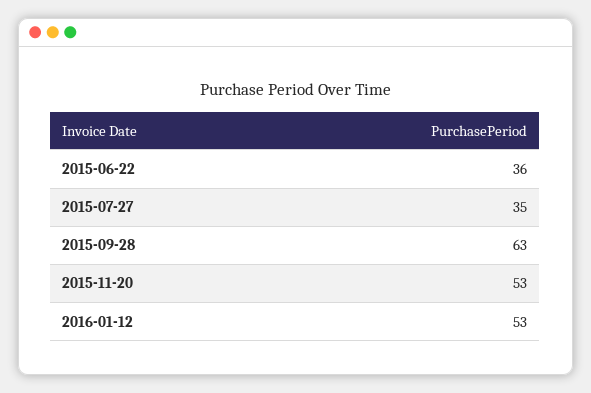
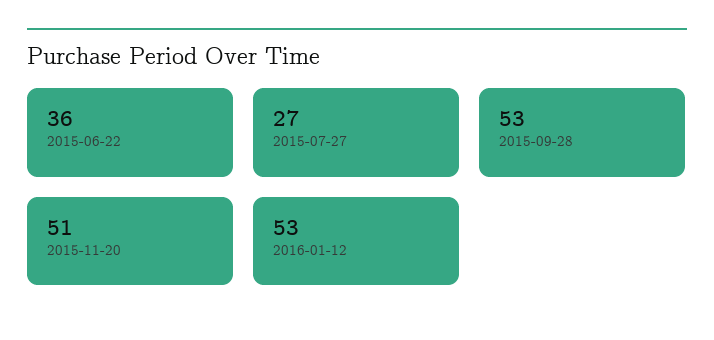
  {
    "2015-06-22": 36,
-   "2015-07-27": 35,
+   "2015-07-27": 27,
-   "2015-09-28": 63,
+   "2015-09-28": 53,
-   "2015-11-20": 53,
+   "2015-11-20": 51,
    "2016-01-12": 53
  }

